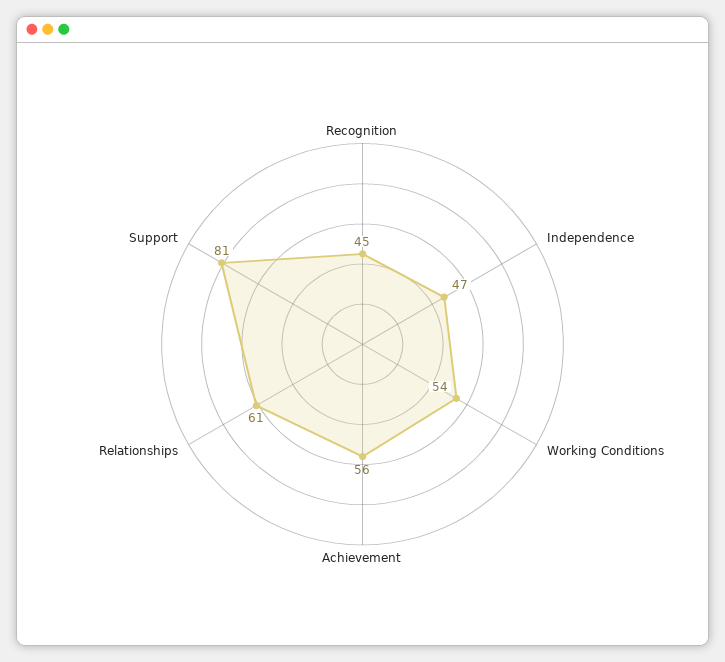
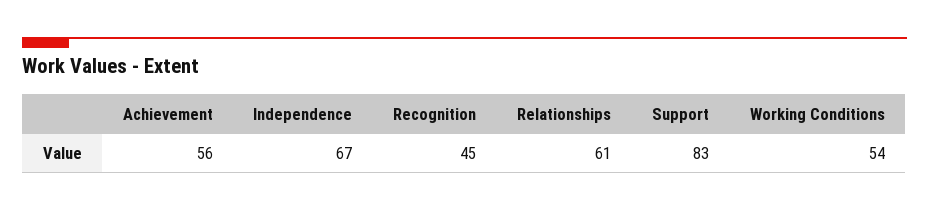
  {
    "Recognition": 45,
-   "Independence": 47,
+   "Independence": 67,
    "Working Conditions": 54,
    "Achievement": 56,
    "Relationships": 61,
-   "Support": 81
+   "Support": 83
  }

